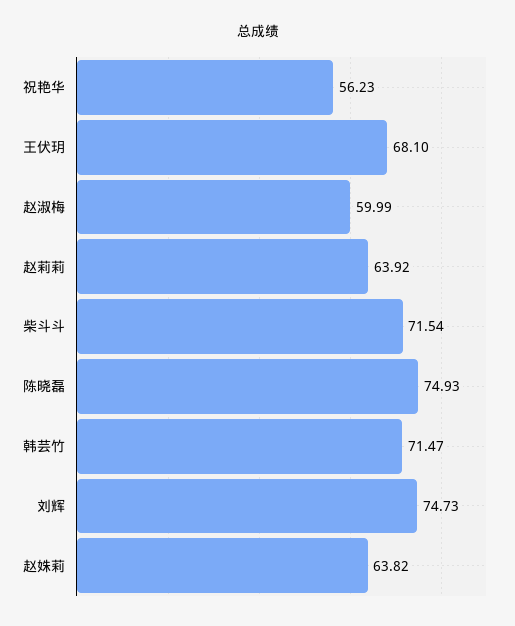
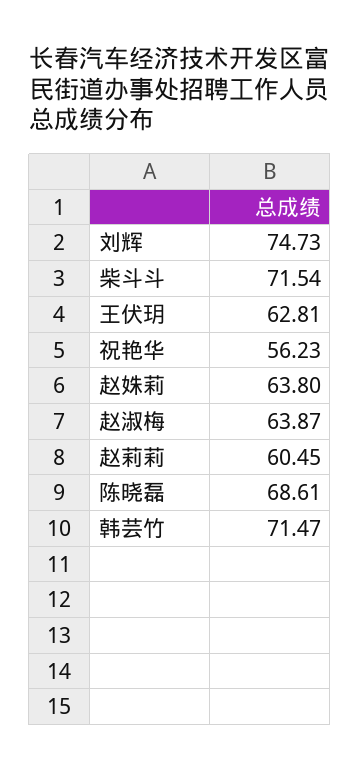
  {
    "祝艳华": 56.23,
-   "王伏玥": 68.1,
+   "王伏玥": 62.81,
-   "赵淑梅": 59.99,
+   "赵淑梅": 63.87,
-   "赵莉莉": 63.92,
+   "赵莉莉": 60.45,
    "柴斗斗": 71.54,
-   "陈晓磊": 74.93,
+   "陈晓磊": 68.61,
    "韩芸竹": 71.47,
    "刘辉": 74.73,
-   "赵姝莉": 63.82
+   "赵姝莉": 63.8
  }

